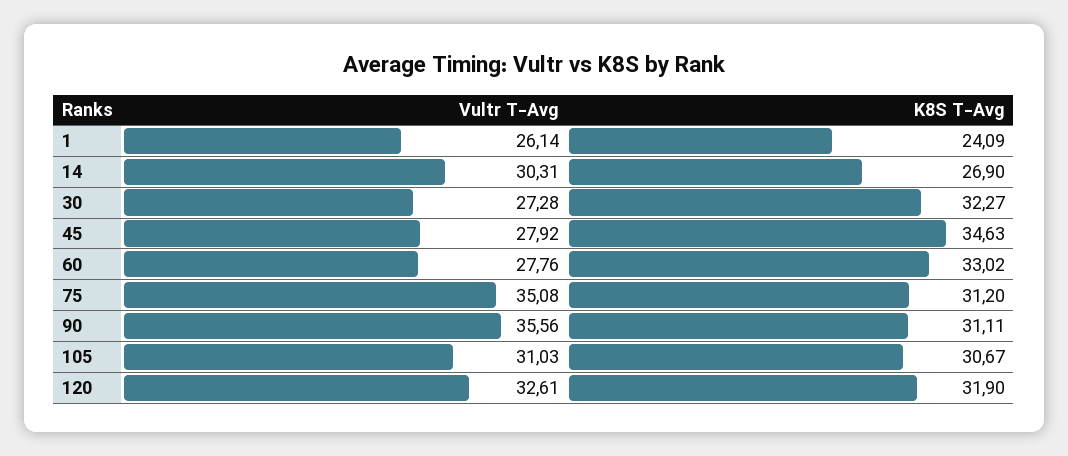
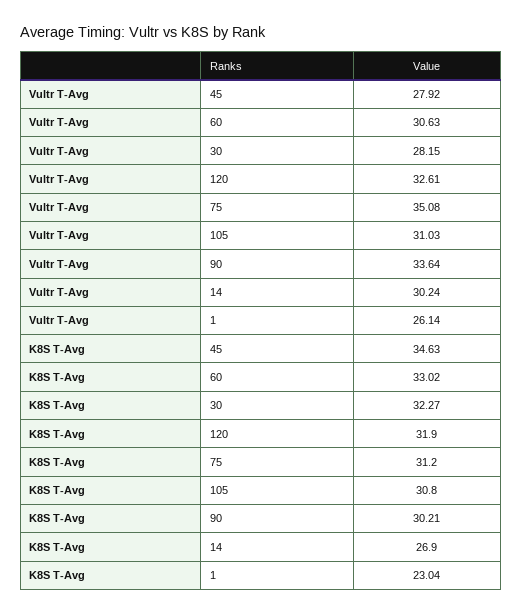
  {
    "Vultr T-Avg": {
      "1": 26.14,
-     "14": 30.31,
+     "14": 30.24,
-     "30": 27.28,
+     "30": 28.15,
      "45": 27.92,
-     "60": 27.76,
+     "60": 30.63,
      "75": 35.08,
-     "90": 35.56,
+     "90": 33.64,
      "105": 31.03,
      "120": 32.61
    },
    "K8S T-Avg": {
-     "1": 24.09,
+     "1": 23.04,
      "14": 26.9,
      "30": 32.27,
      "45": 34.63,
      "60": 33.02,
      "75": 31.2,
-     "90": 31.11,
+     "90": 30.21,
-     "105": 30.67,
+     "105": 30.8,
      "120": 31.9
    }
  }

